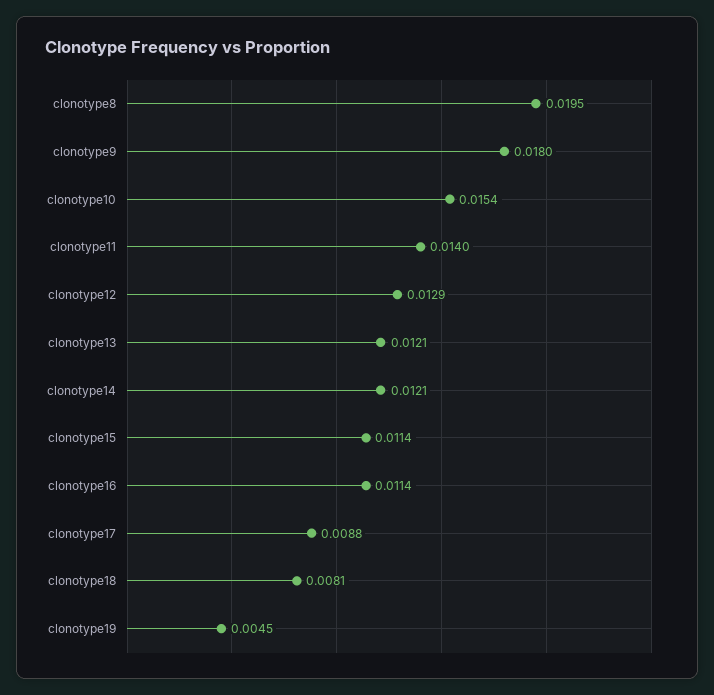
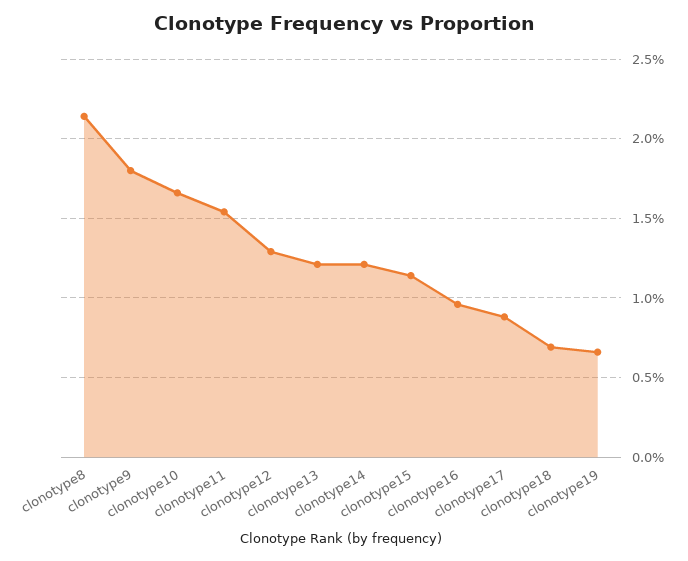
  {
-   "clonotype8": 0.0195,
+   "clonotype8": 0.0215,
    "clonotype9": 0.018,
-   "clonotype10": 0.0154,
+   "clonotype10": 0.0165,
-   "clonotype11": 0.014,
+   "clonotype11": 0.0155,
    "clonotype12": 0.0129,
    "clonotype13": 0.0121,
    "clonotype14": 0.0121,
    "clonotype15": 0.0114,
-   "clonotype16": 0.0114,
+   "clonotype16": 0.0095,
    "clonotype17": 0.0088,
-   "clonotype18": 0.0081,
+   "clonotype18": 0.007,
-   "clonotype19": 0.0045
+   "clonotype19": 0.0065
  }

